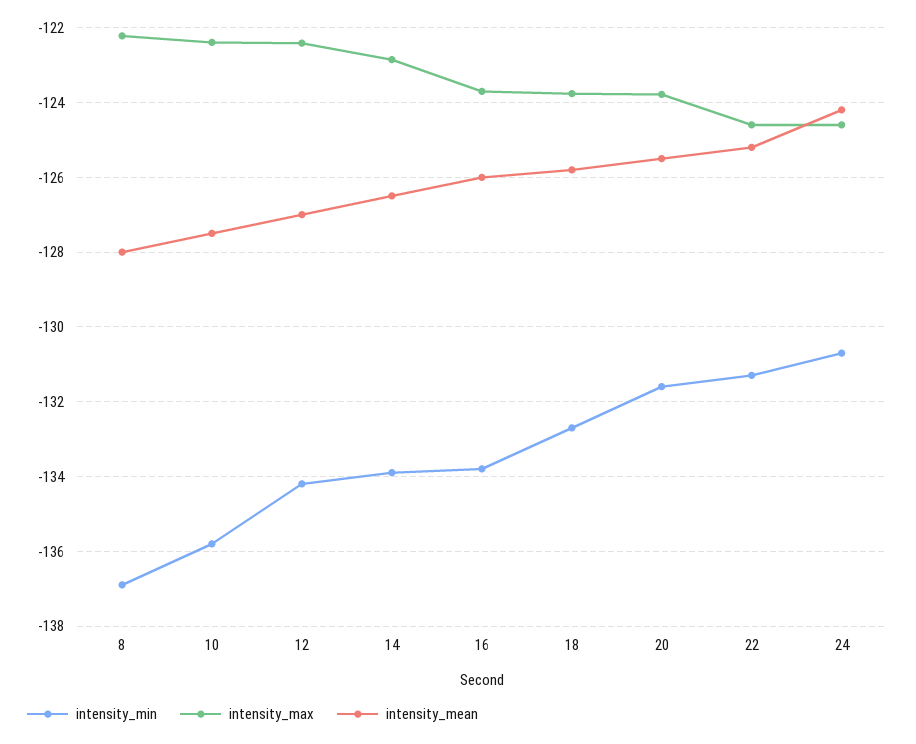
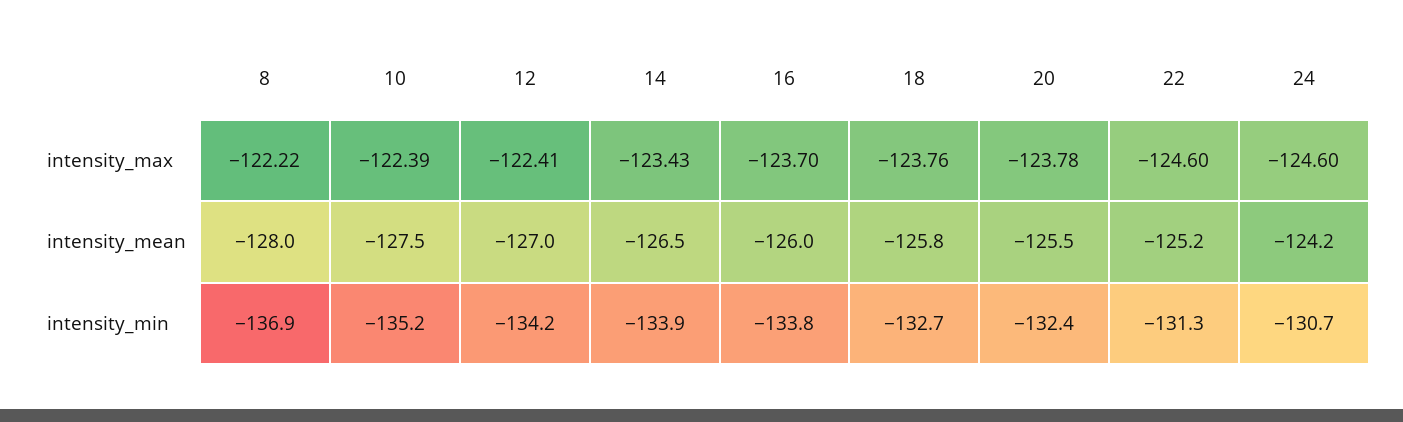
  {
    "intensity_min": {
      "8": -136.9,
-     "10": -135.8,
+     "10": -135.2,
      "12": -134.2,
      "14": -133.9,
      "16": -133.8,
      "18": -132.7,
-     "20": -131.6,
+     "20": -132.4,
      "22": -131.3,
      "24": -130.7
    },
    "intensity_max": {
      "8": -122.22,
      "10": -122.39,
      "12": -122.41,
-     "14": -122.8,
+     "14": -123.43,
      "16": -123.7,
      "18": -123.76,
      "20": -123.78,
      "22": -124.6,
      "24": -124.6
    },
    "intensity_mean": {
      "8": -128,
      "10": -127.5,
      "12": -127,
      "14": -126.5,
      "16": -126,
      "18": -125.8,
      "20": -125.5,
      "22": -125.2,
      "24": -124.2
    }
  }

